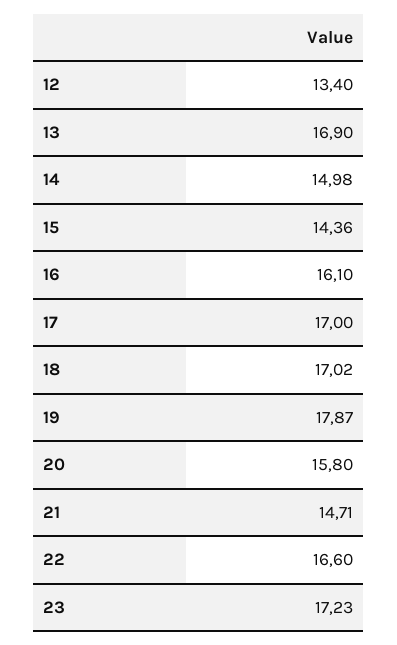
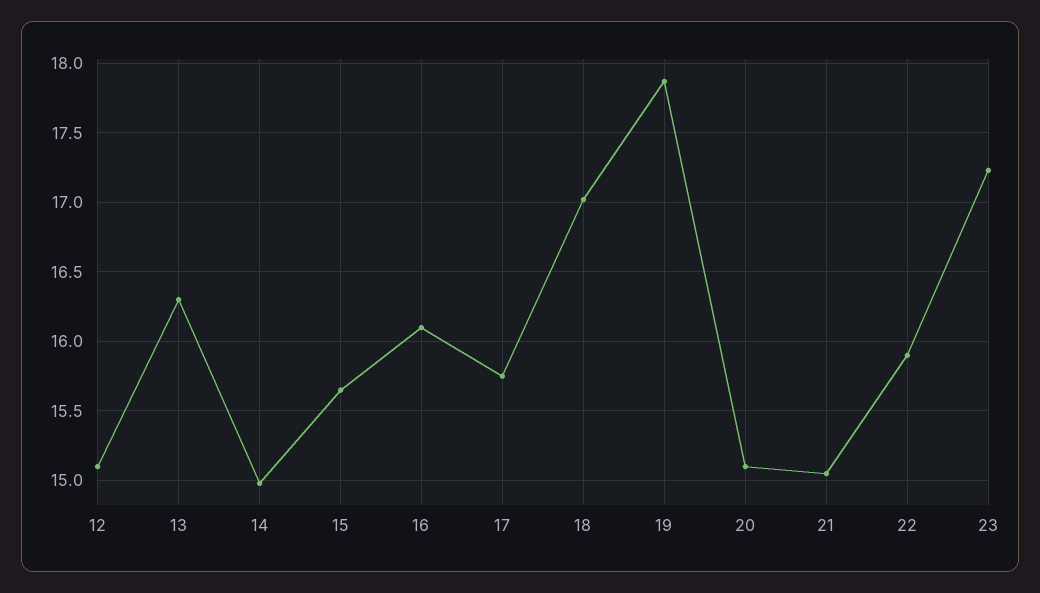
  {
-   "12": 13.4,
+   "12": 15.1,
-   "13": 16.9,
+   "13": 16.3,
    "14": 14.98,
-   "15": 14.36,
+   "15": 15.65,
    "16": 16.1,
-   "17": 17,
+   "17": 15.75,
    "18": 17.02,
    "19": 17.87,
-   "20": 15.8,
+   "20": 15.1,
-   "21": 14.71,
+   "21": 15.05,
-   "22": 16.6,
+   "22": 15.9,
    "23": 17.23
  }

